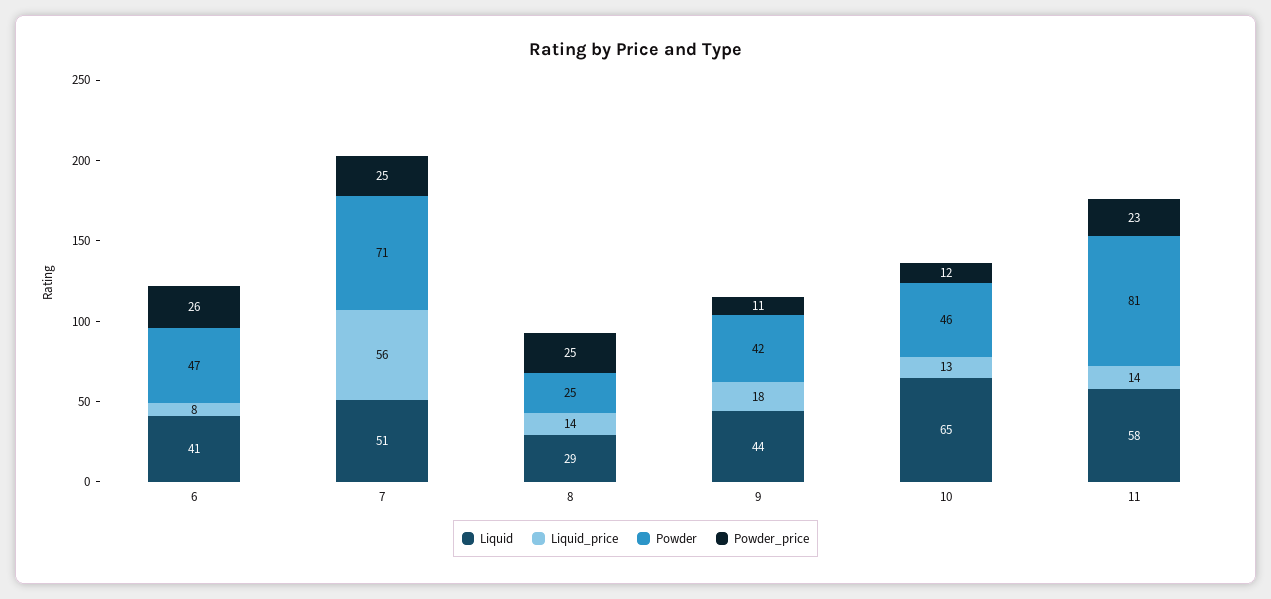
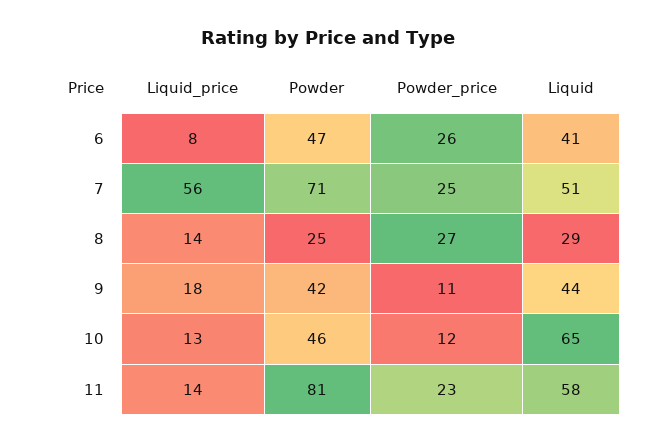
  {
    "Liquid": {
      "6": 41,
      "7": 51,
      "8": 29,
      "9": 44,
      "10": 65,
      "11": 58
    },
    "Liquid_price": {
      "6": 8,
      "7": 56,
      "8": 14,
      "9": 18,
      "10": 13,
      "11": 14
    },
    "Powder": {
      "6": 47,
      "7": 71,
      "8": 25,
      "9": 42,
      "10": 46,
      "11": 81
    },
    "Powder_price": {
      "6": 26,
      "7": 25,
-     "8": 25,
+     "8": 27,
      "9": 11,
      "10": 12,
      "11": 23
    }
  }

